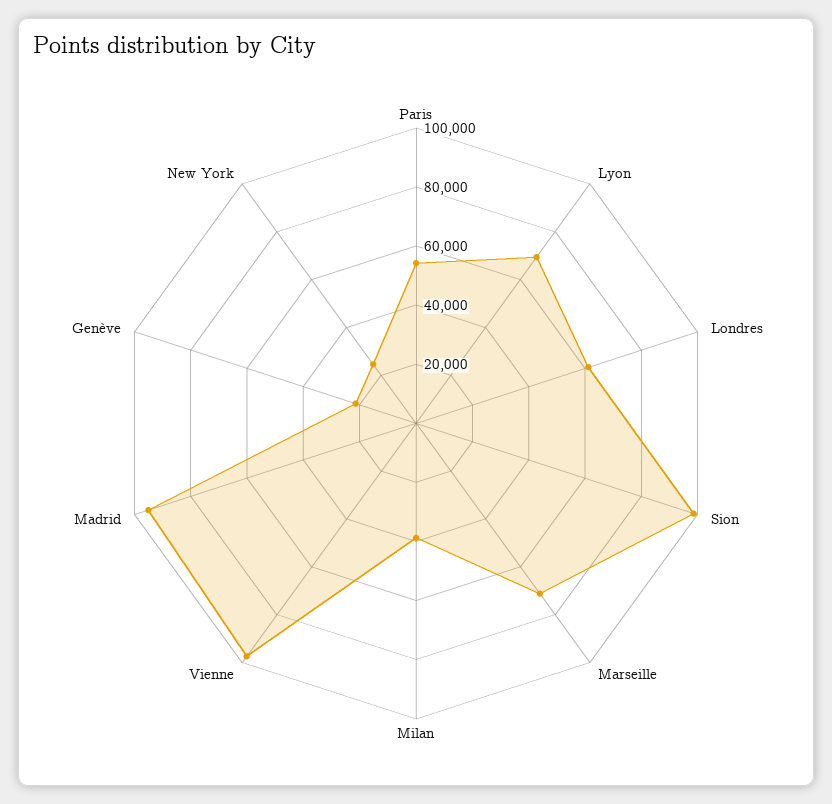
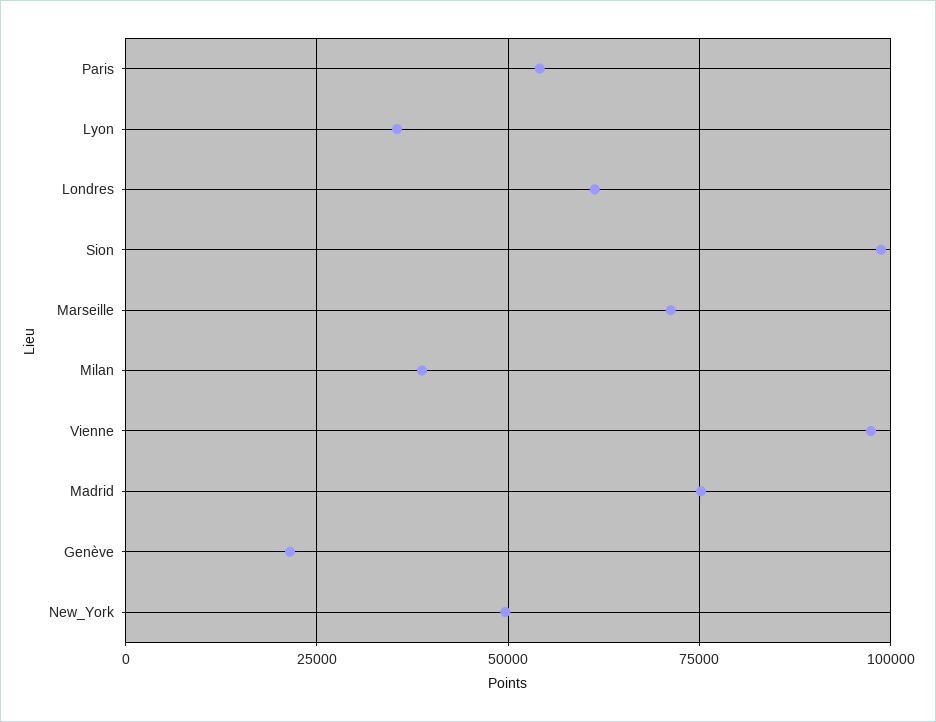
  {
    "Paris": 55000,
-   "Lyon": 70000,
+   "Lyon": 35000,
    "Londres": 62500,
    "Sion": 97500,
    "Marseille": 70000,
    "Milan": 37500,
    "Vienne": 97500,
-   "Madrid": 95000,
+   "Madrid": 75000,
    "Genève": 22500,
-   "New York": 25000
+   "New York": 50000
  }

